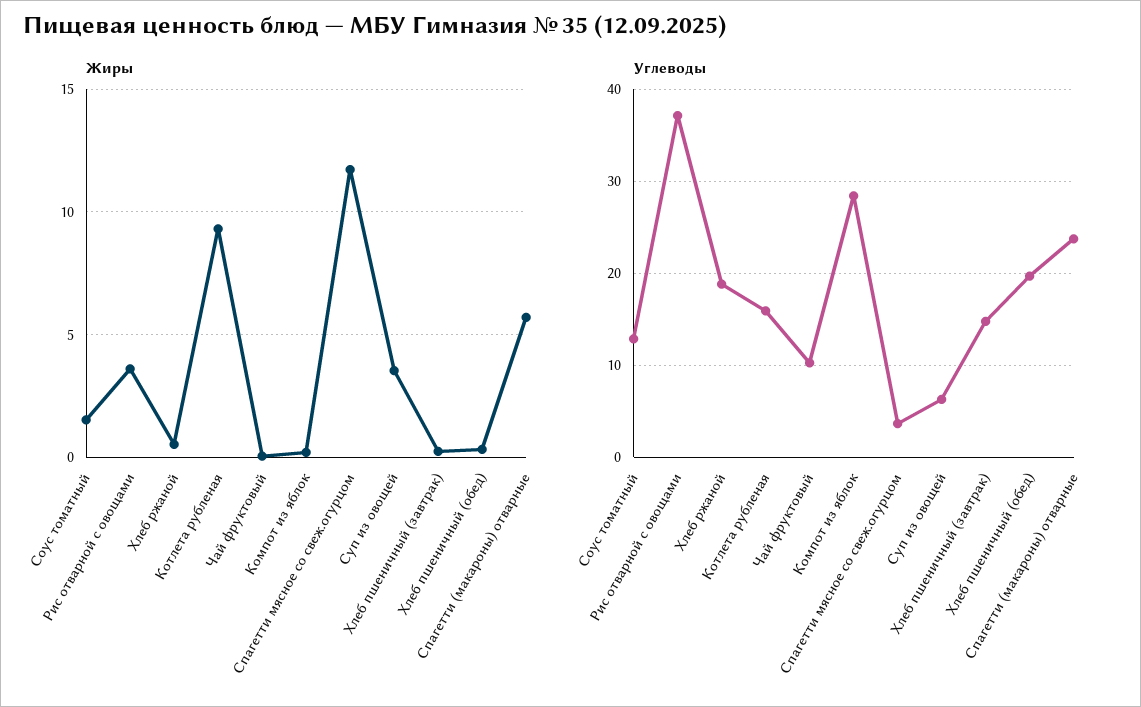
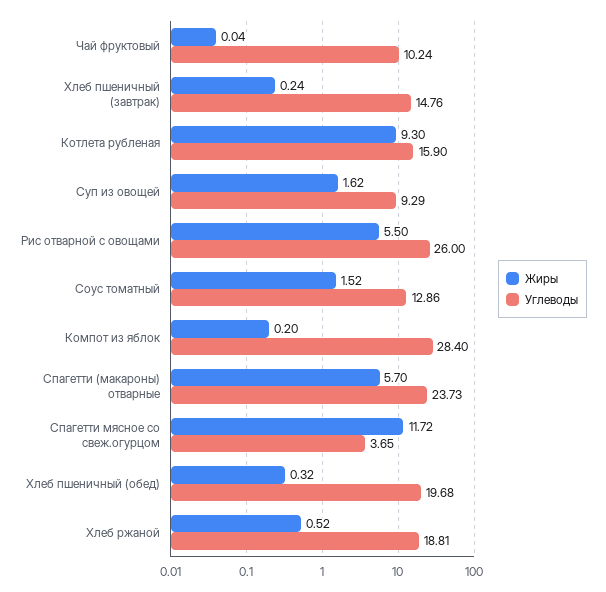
  {
    "Жиры": {
      "Соус томатный": 1.52,
-     "Рис отварной с овощами": 3.5,
+     "Рис отварной с овощами": 5.5,
      "Хлеб ржаной": 0.52,
      "Котлета рубленая": 9.3,
      "Чай фруктовый": 0.04,
      "Компот из яблок": 0.2,
      "Спагетти мясное со свеж.огурцом": 11.72,
-     "Суп из овощей": 3.5,
+     "Суп из овощей": 1.62,
      "Хлеб пшеничный (завтрак)": 0.24,
      "Хлеб пшеничный (обед)": 0.32,
      "Спагетти (макароны) отварные": 5.7
    },
    "Углеводы": {
      "Соус томатный": 12.86,
-     "Рис отварной с овощами": 37,
+     "Рис отварной с овощами": 26,
      "Хлеб ржаной": 18.81,
      "Котлета рубленая": 15.9,
      "Чай фруктовый": 10.24,
      "Компот из яблок": 28.4,
      "Спагетти мясное со свеж.огурцом": 3.65,
-     "Суп из овощей": 6,
+     "Суп из овощей": 9.29,
      "Хлеб пшеничный (завтрак)": 14.76,
      "Хлеб пшеничный (обед)": 19.68,
      "Спагетти (макароны) отварные": 23.73
    }
  }

